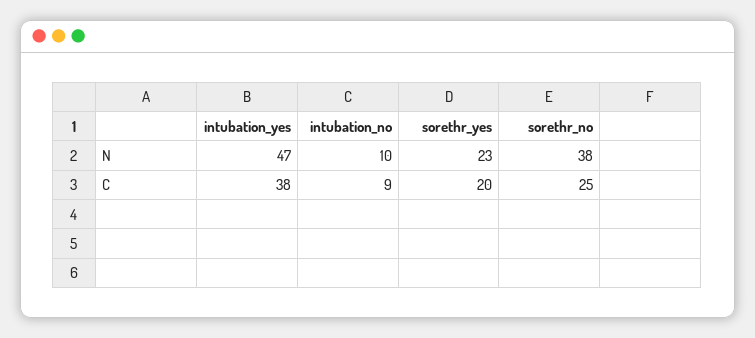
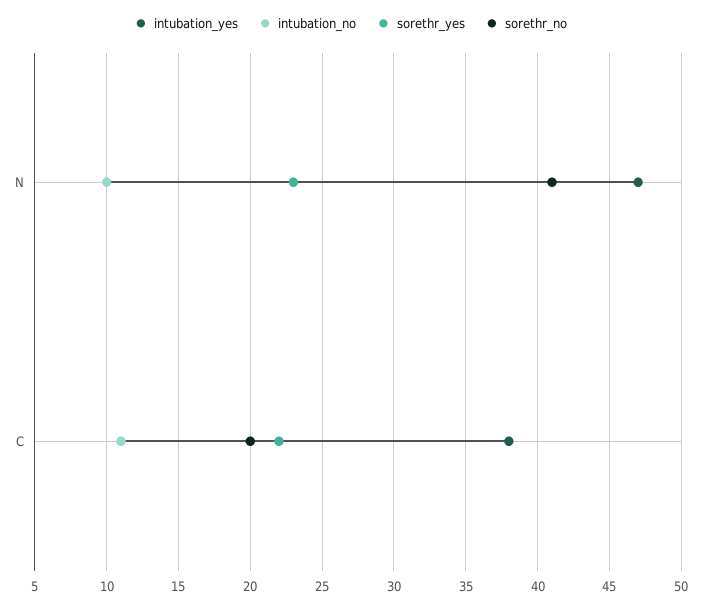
  {
    "intubation_yes": {
      "N": 47,
      "C": 38
    },
    "intubation_no": {
      "N": 10,
-     "C": 9
+     "C": 11
    },
    "sorethr_yes": {
      "N": 23,
-     "C": 20
+     "C": 22
    },
    "sorethr_no": {
-     "N": 38,
+     "N": 41,
-     "C": 25
+     "C": 20
    }
  }

